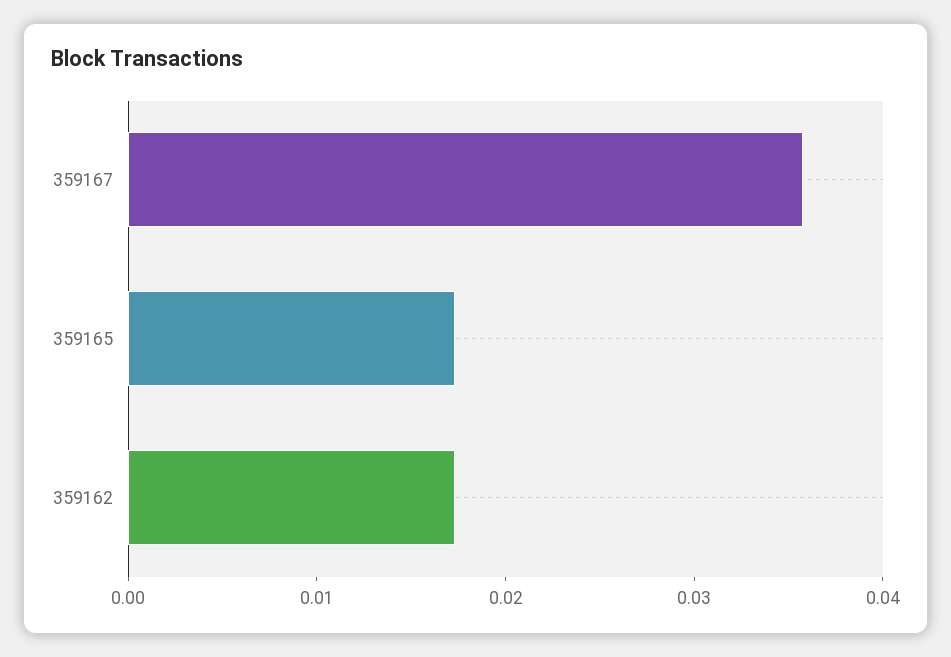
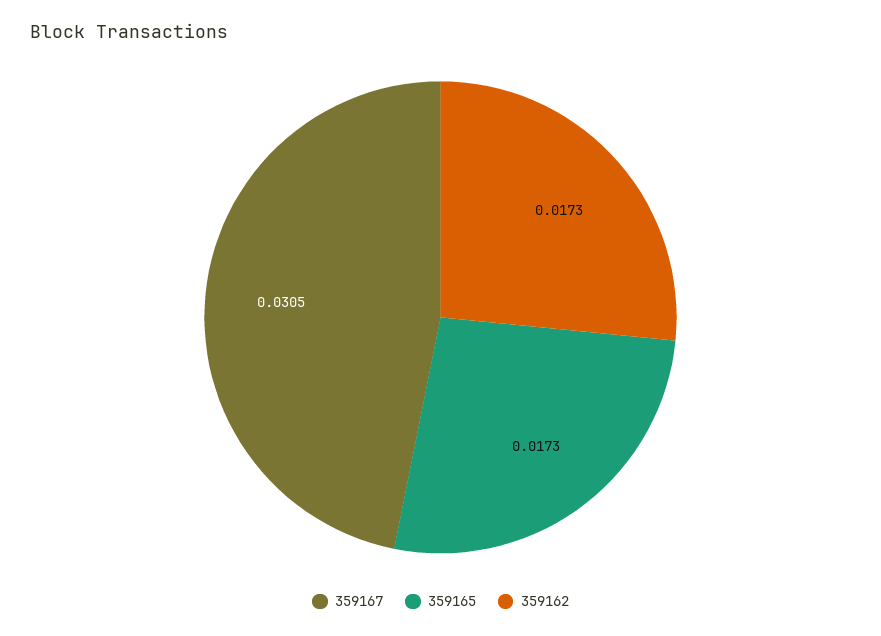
  {
-   "359167": 0.036,
+   "359167": 0.0305,
    "359165": 0.0173,
    "359162": 0.0173
  }

